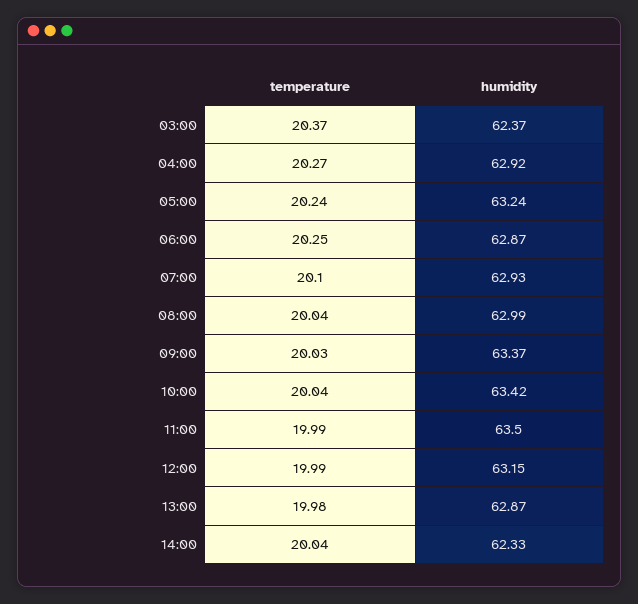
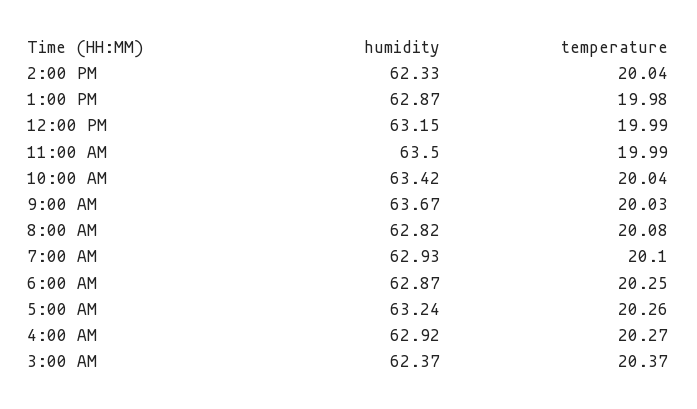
  {
    "temperature": {
      "03:00": 20.37,
      "04:00": 20.27,
-     "05:00": 20.24,
+     "05:00": 20.26,
      "06:00": 20.25,
      "07:00": 20.1,
-     "08:00": 20.04,
+     "08:00": 20.08,
      "09:00": 20.03,
      "10:00": 20.04,
      "11:00": 19.99,
      "12:00": 19.99,
      "13:00": 19.98,
      "14:00": 20.04
    },
    "humidity": {
      "03:00": 62.37,
      "04:00": 62.92,
      "05:00": 63.24,
      "06:00": 62.87,
      "07:00": 62.93,
-     "08:00": 62.99,
+     "08:00": 62.82,
-     "09:00": 63.37,
+     "09:00": 63.67,
      "10:00": 63.42,
      "11:00": 63.5,
      "12:00": 63.15,
      "13:00": 62.87,
      "14:00": 62.33
    }
  }

